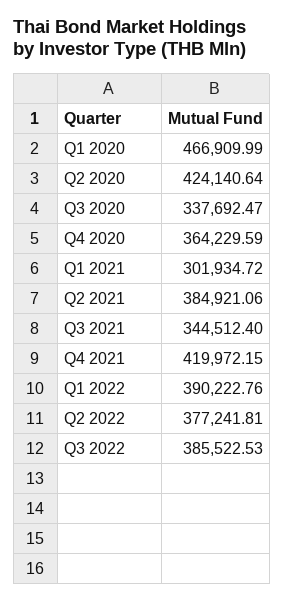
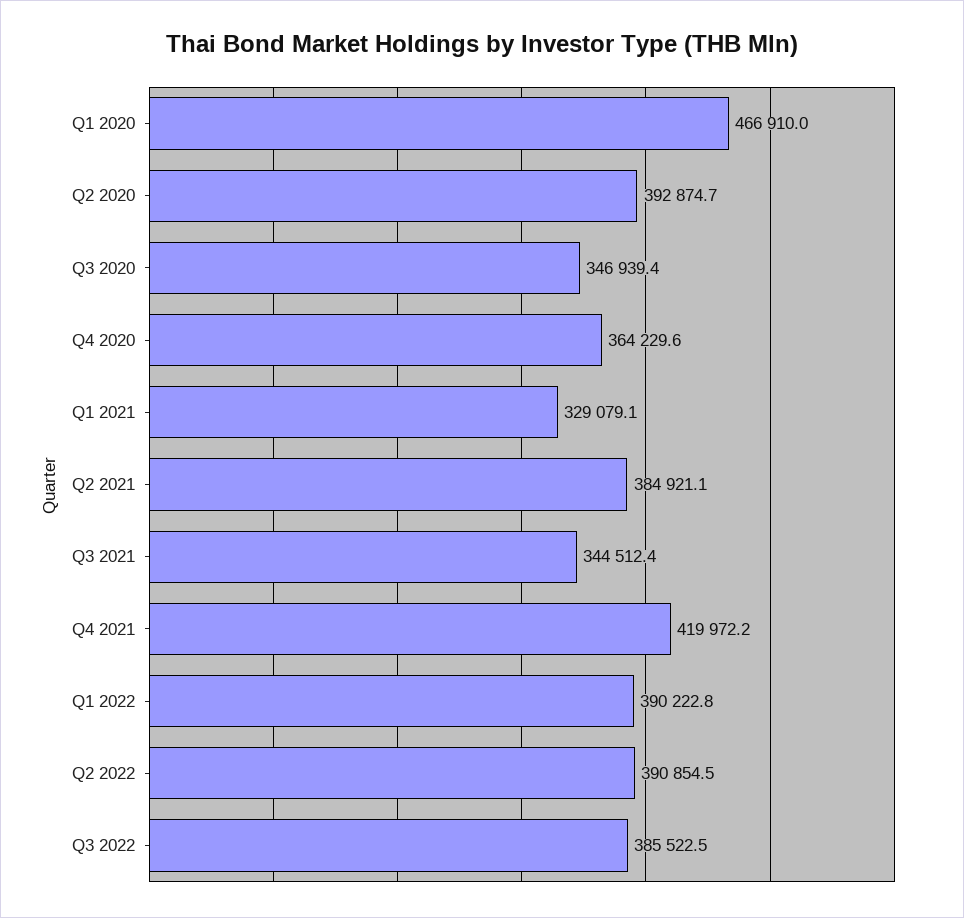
  {
    "Q1 2020": 466909.99,
-   "Q2 2020": 424140.64,
+   "Q2 2020": 392874.7,
-   "Q3 2020": 337692.47,
+   "Q3 2020": 346939.4,
    "Q4 2020": 364229.59,
-   "Q1 2021": 301934.72,
+   "Q1 2021": 329079.1,
    "Q2 2021": 384921.06,
    "Q3 2021": 344512.4,
    "Q4 2021": 419972.15,
    "Q1 2022": 390222.76,
-   "Q2 2022": 377241.81,
+   "Q2 2022": 390854.5,
    "Q3 2022": 385522.53
  }

